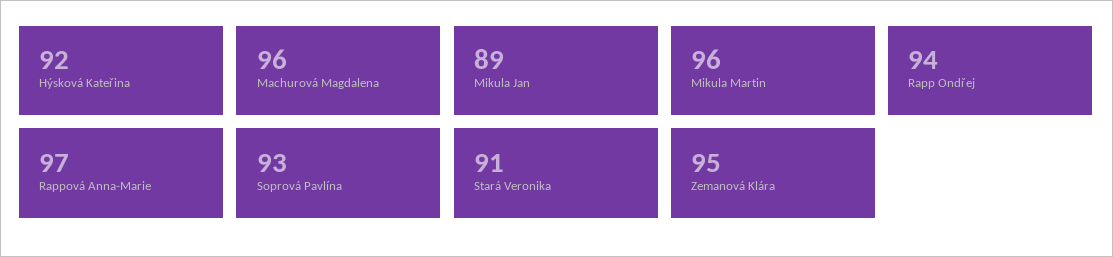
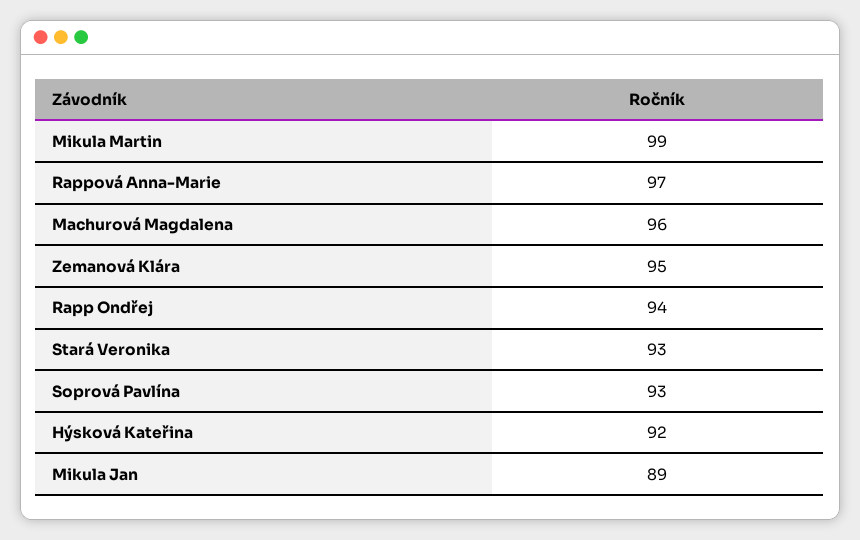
  {
    "Hýsková Kateřina": 92,
    "Machurová Magdalena": 96,
    "Mikula Jan": 89,
-   "Mikula Martin": 96,
+   "Mikula Martin": 99,
    "Rapp Ondřej": 94,
    "Rappová Anna-Marie": 97,
    "Soprová Pavlína": 93,
-   "Stará Veronika": 91,
+   "Stará Veronika": 93,
    "Zemanová Klára": 95
  }

